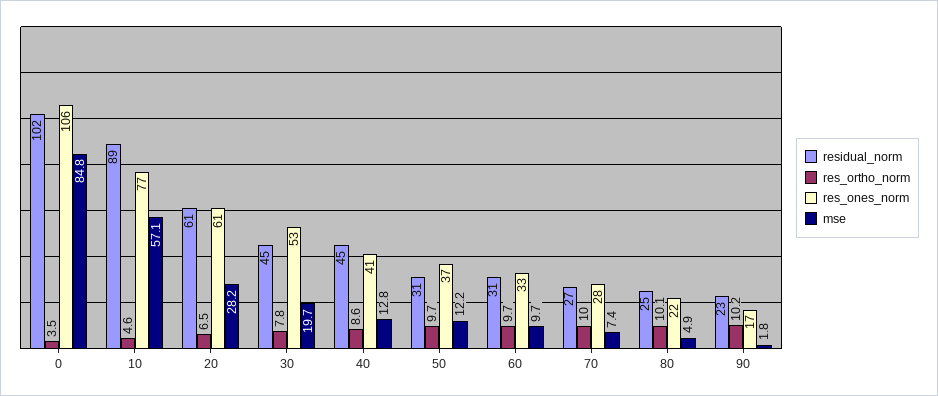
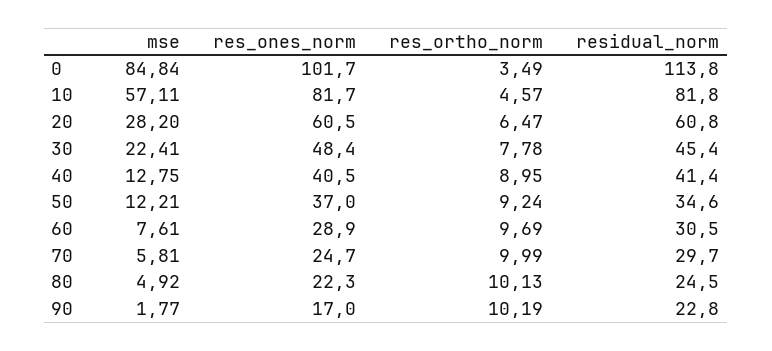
  {
    "residual_norm": {
-     "0": 102,
+     "0": 113.8,
-     "10": 89,
+     "10": 81.8,
      "20": 60.8,
      "30": 45.4,
-     "40": 45,
+     "40": 41.4,
-     "50": 31,
+     "50": 34.6,
      "60": 30.5,
-     "70": 27,
+     "70": 29.7,
      "80": 24.5,
      "90": 22.8
    },
    "res_ortho_norm": {
      "0": 3.49,
      "10": 4.57,
      "20": 6.47,
      "30": 7.78,
-     "40": 8.6,
+     "40": 8.95,
-     "50": 9.7,
+     "50": 9.24,
      "60": 9.69,
      "70": 9.99,
      "80": 10.13,
      "90": 10.19
    },
    "res_ones_norm": {
-     "0": 106,
+     "0": 101.7,
-     "10": 77,
+     "10": 81.7,
      "20": 60.5,
-     "30": 53,
+     "30": 48.4,
      "40": 40.5,
      "50": 37,
-     "60": 33,
+     "60": 28.9,
-     "70": 28,
+     "70": 24.7,
      "80": 22.3,
      "90": 17
    },
    "mse": {
      "0": 84.84,
      "10": 57.11,
      "20": 28.2,
-     "30": 19.7,
+     "30": 22.41,
      "40": 12.75,
      "50": 12.21,
-     "60": 9.7,
+     "60": 7.61,
-     "70": 7.4,
+     "70": 5.81,
      "80": 4.92,
      "90": 1.77
    }
  }

